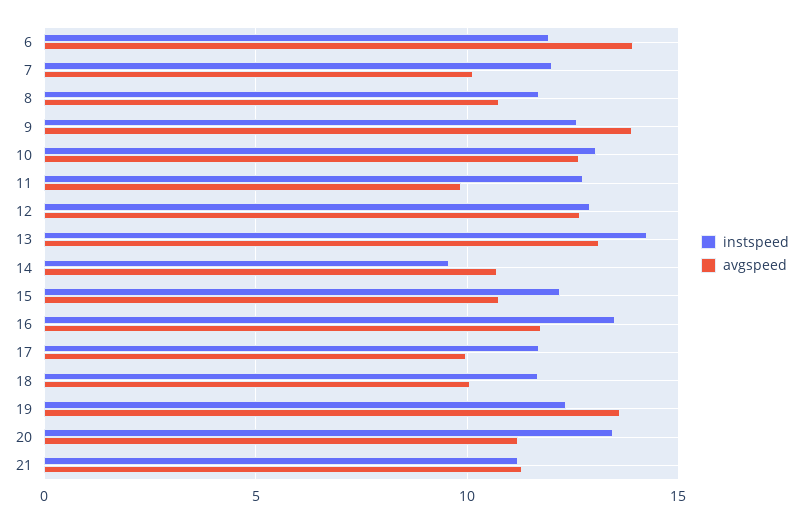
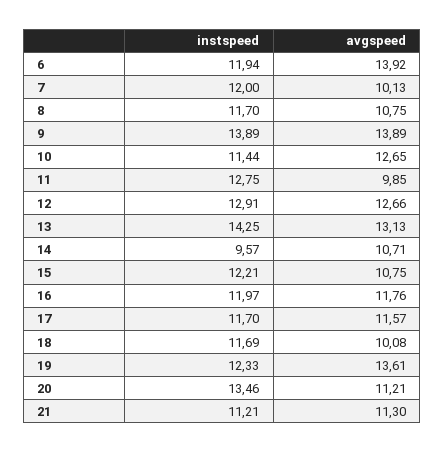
  {
    "instspeed": {
      "6": 11.94,
      "7": 12,
      "8": 11.7,
-     "9": 12.5,
+     "9": 13.89,
-     "10": 13,
+     "10": 11.44,
      "11": 12.75,
      "12": 12.91,
      "13": 14.25,
      "14": 9.57,
      "15": 12.21,
-     "16": 13.5,
+     "16": 11.97,
      "17": 11.7,
      "18": 11.69,
      "19": 12.33,
      "20": 13.46,
      "21": 11.21
    },
    "avgspeed": {
      "6": 13.92,
      "7": 10.13,
      "8": 10.75,
      "9": 13.89,
      "10": 12.65,
      "11": 9.85,
      "12": 12.66,
      "13": 13.13,
      "14": 10.71,
      "15": 10.75,
      "16": 11.76,
-     "17": 10,
+     "17": 11.57,
      "18": 10.08,
      "19": 13.61,
      "20": 11.21,
      "21": 11.3
    }
  }

